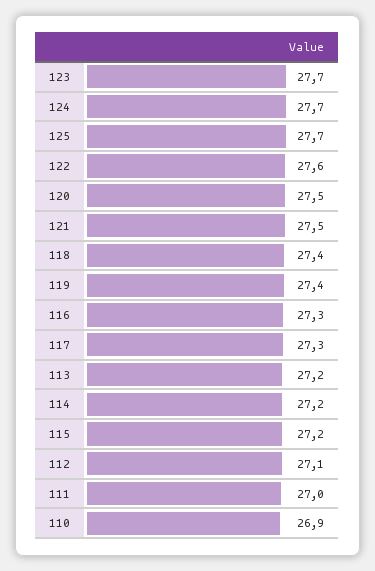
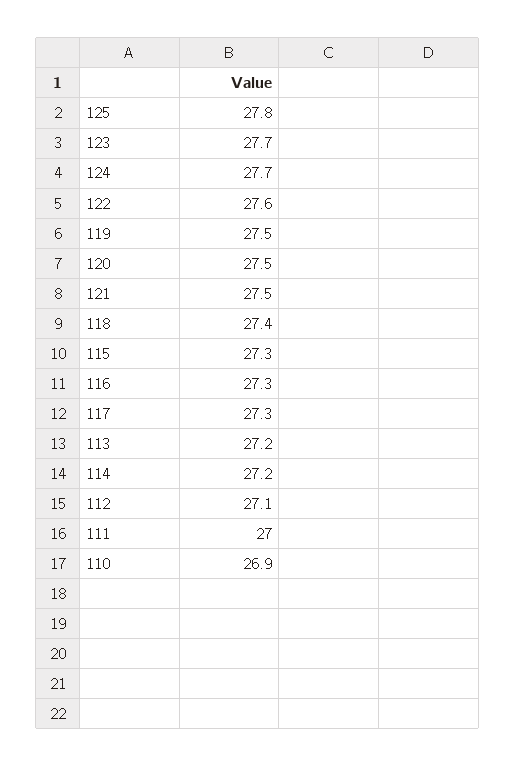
  {
    "123": 27.7,
    "124": 27.7,
-   "125": 27.7,
+   "125": 27.8,
    "122": 27.6,
    "120": 27.5,
    "121": 27.5,
    "118": 27.4,
-   "119": 27.4,
+   "119": 27.5,
    "116": 27.3,
    "117": 27.3,
    "113": 27.2,
    "114": 27.2,
-   "115": 27.2,
+   "115": 27.3,
    "112": 27.1,
    "111": 27,
    "110": 26.9
  }

